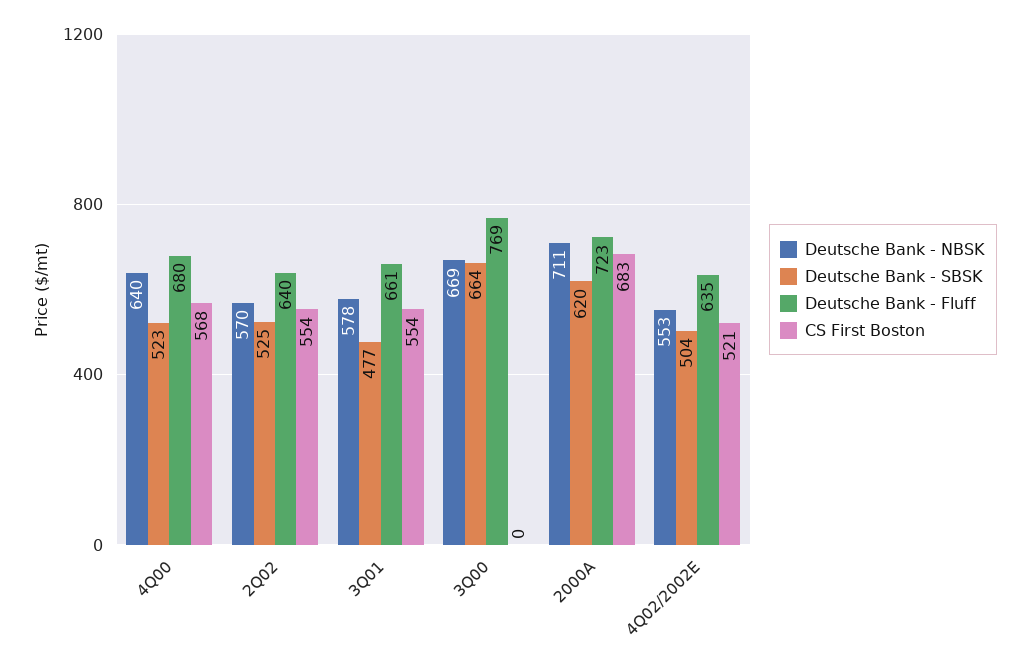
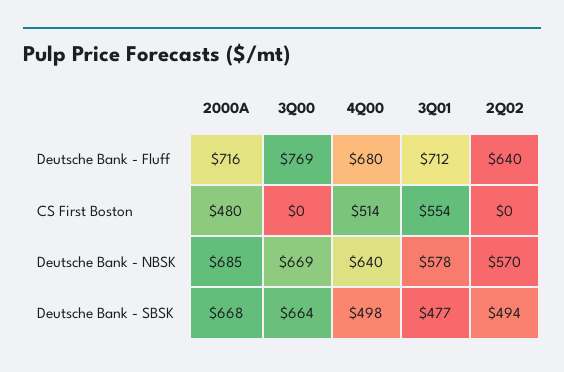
  {
    "Deutsche Bank - NBSK": {
      "4Q00": 640,
      "2Q02": 570,
      "3Q01": 578,
      "3Q00": 669,
-     "2000A": 711,
+     "2000A": 685
-     "4Q02/2002E": 553
    },
    "Deutsche Bank - SBSK": {
-     "4Q00": 523,
+     "4Q00": 498,
-     "2Q02": 525,
+     "2Q02": 494,
      "3Q01": 477,
      "3Q00": 664,
-     "2000A": 620,
+     "2000A": 668
-     "4Q02/2002E": 504
    },
    "Deutsche Bank - Fluff": {
      "4Q00": 680,
      "2Q02": 640,
-     "3Q01": 661,
+     "3Q01": 712,
      "3Q00": 769,
-     "2000A": 723,
+     "2000A": 716
-     "4Q02/2002E": 635
    },
    "CS First Boston": {
-     "4Q00": 568,
+     "4Q00": 514,
-     "2Q02": 554,
+     "2Q02": 0,
      "3Q01": 554,
      "3Q00": 0,
-     "2000A": 683,
+     "2000A": 480
-     "4Q02/2002E": 521
    }
  }

